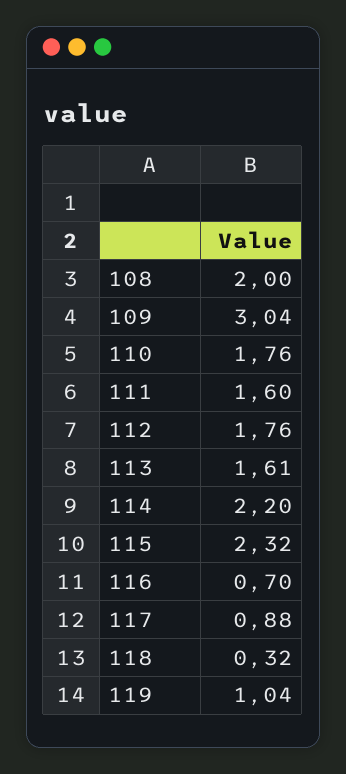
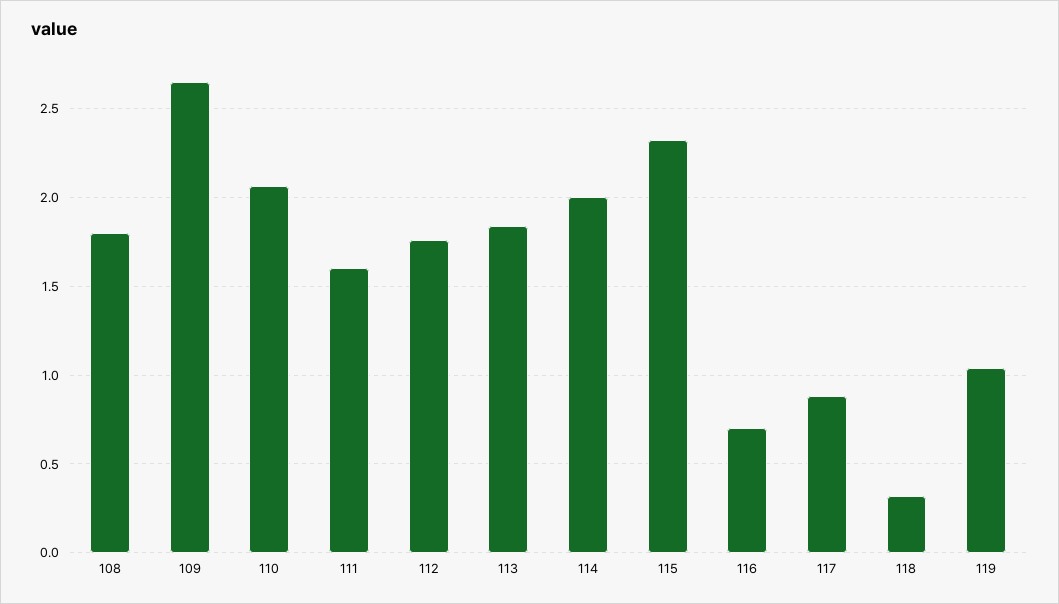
  {
-   "108": 2,
+   "108": 1.8,
-   "109": 3.04,
+   "109": 2.65,
-   "110": 1.76,
+   "110": 2.05,
    "111": 1.6,
    "112": 1.76,
-   "113": 1.61,
+   "113": 1.85,
-   "114": 2.2,
+   "114": 2,
    "115": 2.32,
    "116": 0.7,
    "117": 0.88,
    "118": 0.32,
    "119": 1.04
  }

